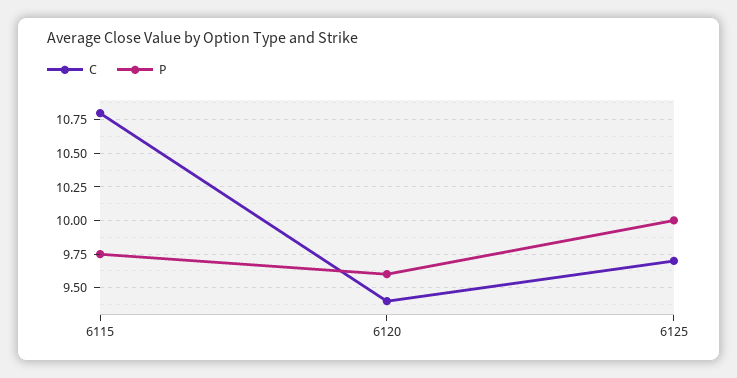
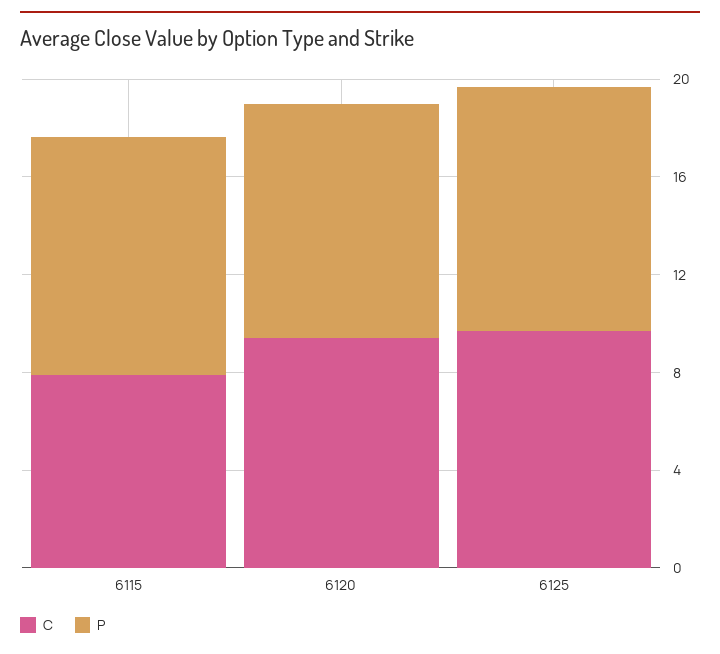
  {
    "C": {
-     "6115": 10.8,
+     "6115": 8,
      "6120": 9.4,
      "6125": 9.7
    },
    "P": {
      "6115": 9.75,
      "6120": 9.6,
      "6125": 10
    }
  }

